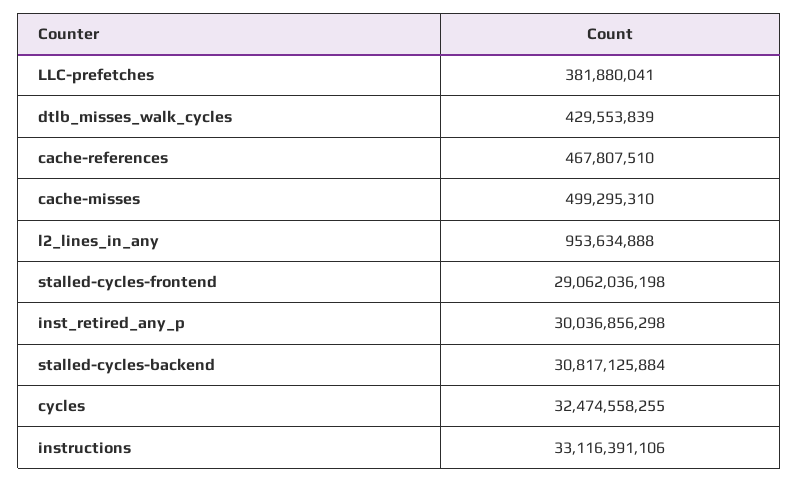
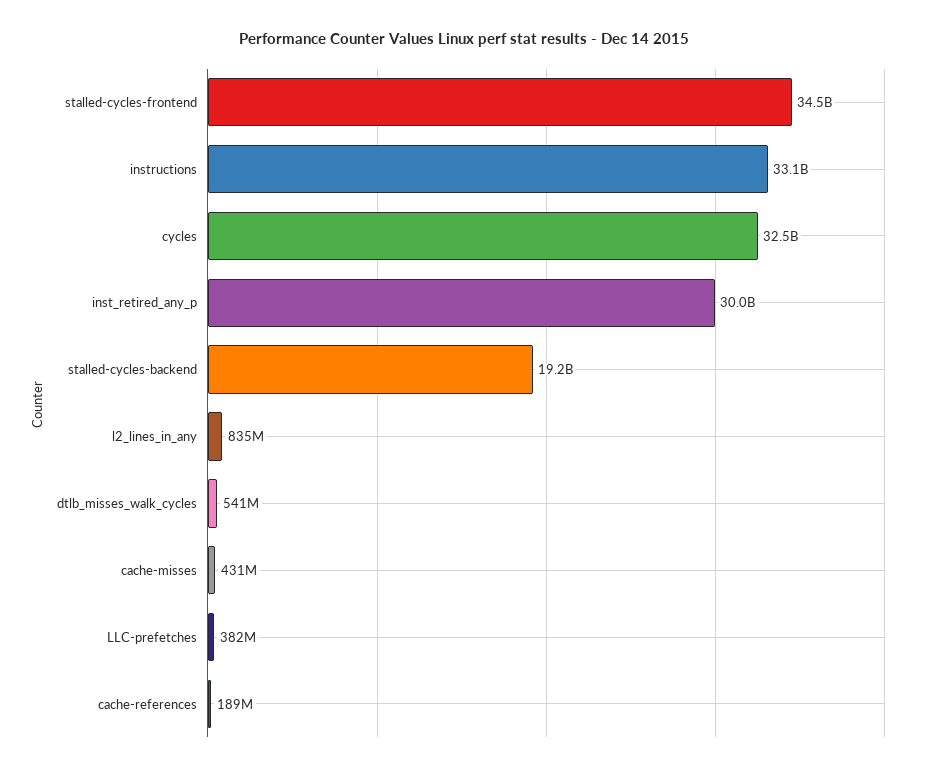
  {
    "LLC-prefetches": 381880041,
-   "dtlb_misses_walk_cycles": 429553839,
+   "dtlb_misses_walk_cycles": 541000000,
-   "cache-references": 467807510,
+   "cache-references": 189000000,
-   "cache-misses": 499295310,
+   "cache-misses": 431000000,
-   "l2_lines_in_any": 953634888,
+   "l2_lines_in_any": 835000000,
-   "stalled-cycles-frontend": 29062036198,
+   "stalled-cycles-frontend": 34500000000,
    "inst_retired_any_p": 30036856298,
-   "stalled-cycles-backend": 30817125884,
+   "stalled-cycles-backend": 19200000000,
    "cycles": 32474558255,
    "instructions": 33116391106
  }

